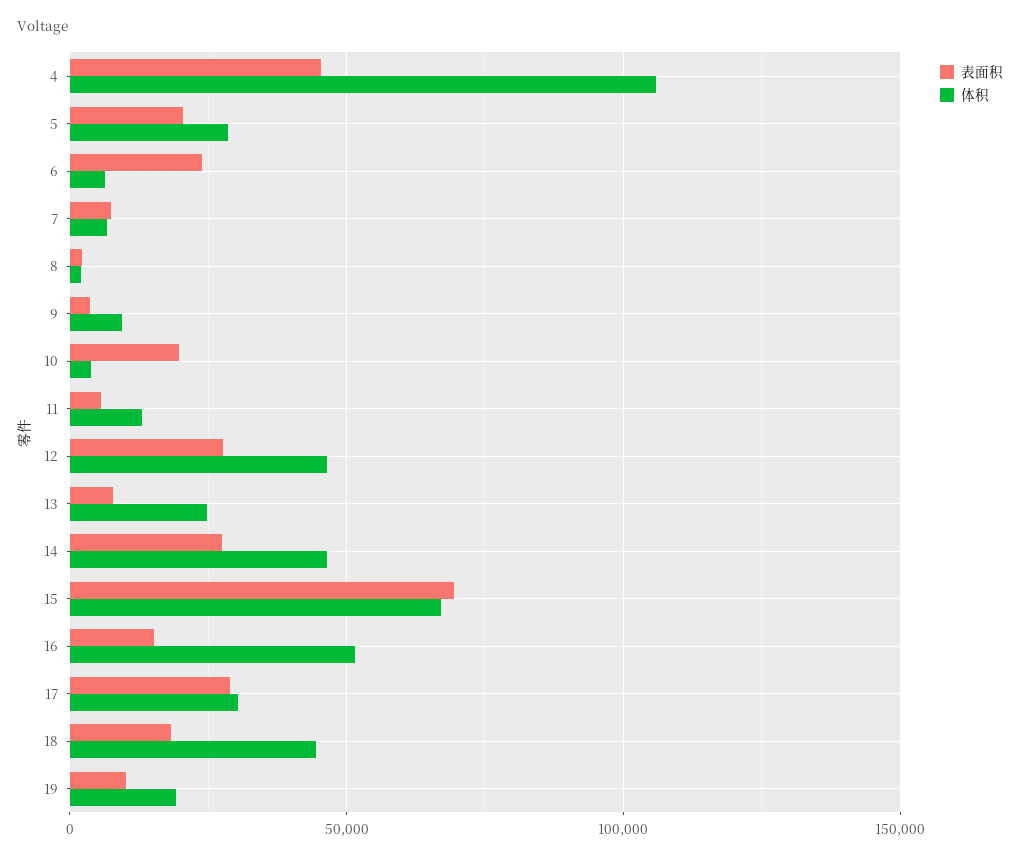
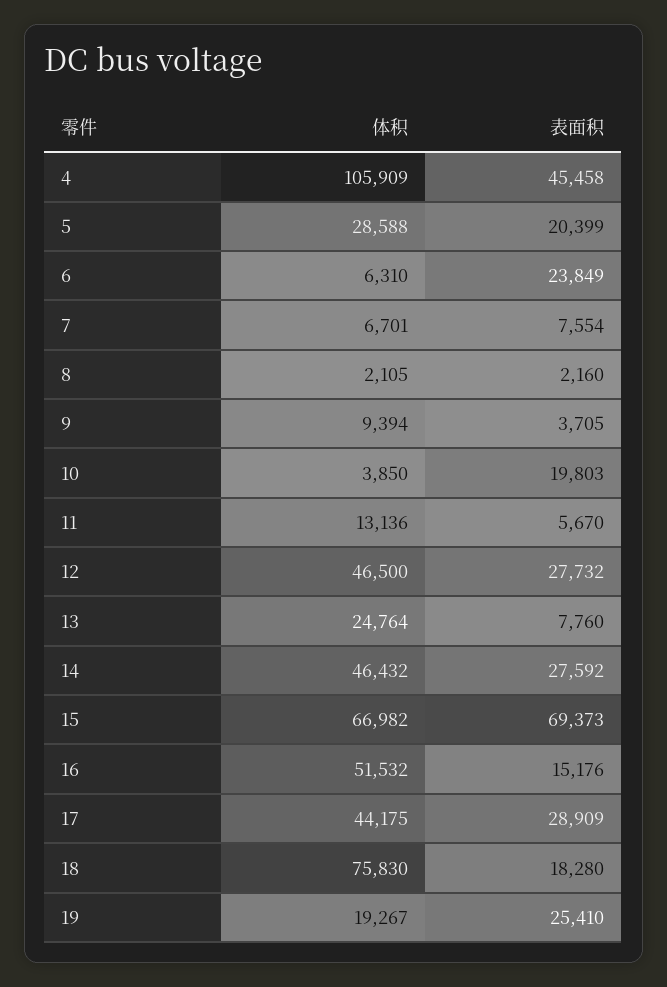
  {
    "表面积": {
      "4": 45458,
      "5": 20399,
      "6": 23849,
      "7": 7554,
      "8": 2160,
      "9": 3705,
      "10": 19803,
      "11": 5670,
      "12": 27732,
      "13": 7760,
      "14": 27592,
      "15": 69373,
      "16": 15176,
      "17": 28909,
      "18": 18280,
-     "19": 10000
+     "19": 25410
    },
    "体积": {
      "4": 105909,
      "5": 28588,
      "6": 6310,
      "7": 6701,
      "8": 2105,
      "9": 9394,
      "10": 3850,
      "11": 13136,
      "12": 46500,
      "13": 24764,
      "14": 46432,
      "15": 66982,
      "16": 51532,
-     "17": 30000,
+     "17": 44175,
-     "18": 45000,
+     "18": 75830,
      "19": 19267
    }
  }

